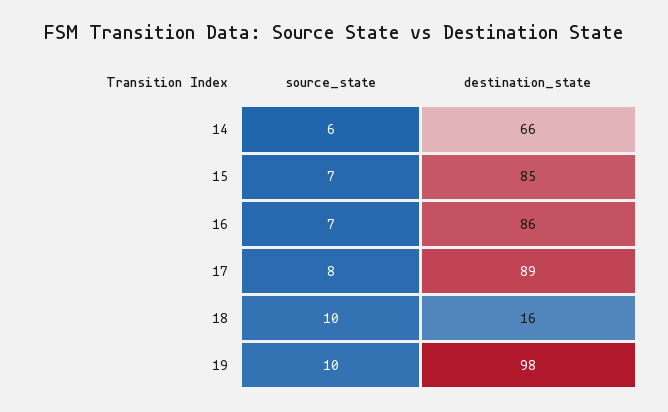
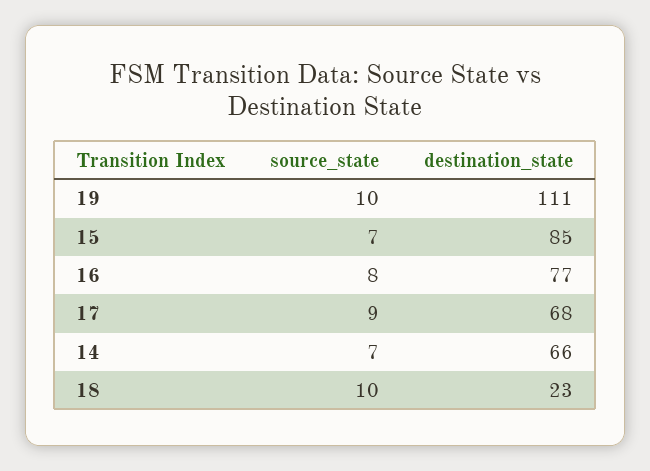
  {
    "source_state": {
-     "14": 6,
+     "14": 7,
      "15": 7,
-     "16": 7,
+     "16": 8,
-     "17": 8,
+     "17": 9,
      "18": 10,
      "19": 10
    },
    "destination_state": {
      "14": 66,
      "15": 85,
-     "16": 86,
+     "16": 77,
-     "17": 89,
+     "17": 68,
-     "18": 16,
+     "18": 23,
-     "19": 98
+     "19": 111
    }
  }

